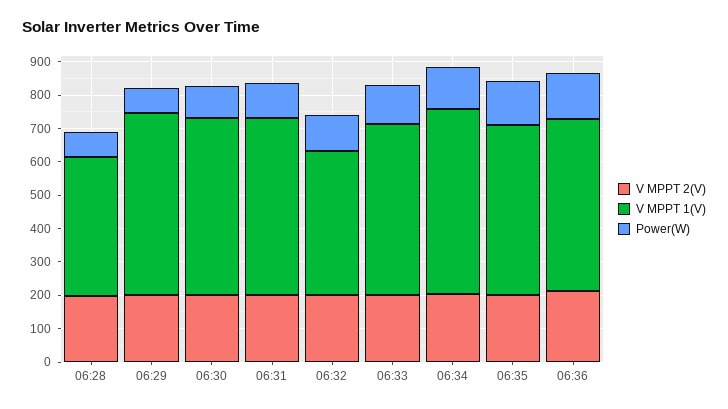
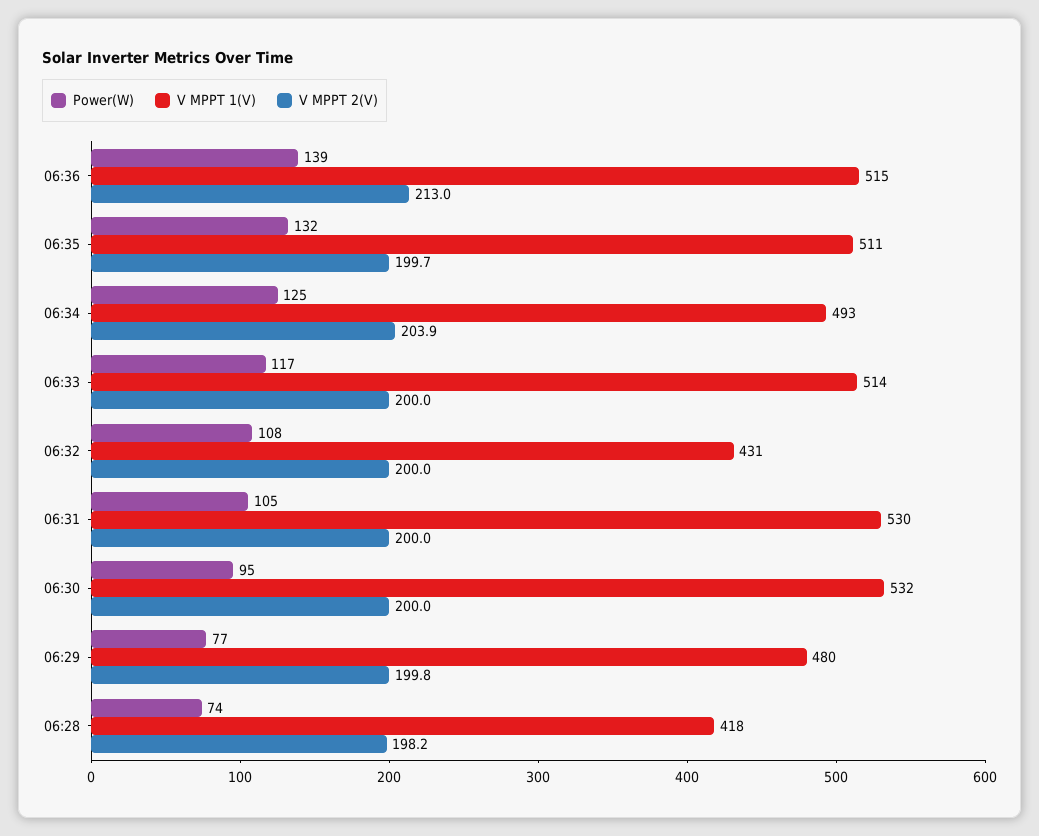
  {
    "V MPPT 2(V)": {
      "06:28": 198.2,
      "06:29": 199.8,
      "06:30": 200,
      "06:31": 200,
      "06:32": 200,
      "06:33": 200,
      "06:34": 203.9,
      "06:35": 199.7,
      "06:36": 213
    },
    "V MPPT 1(V)": {
      "06:28": 418,
-     "06:29": 550,
+     "06:29": 480,
      "06:30": 532,
      "06:31": 530,
      "06:32": 431,
      "06:33": 514,
-     "06:34": 550,
+     "06:34": 493,
      "06:35": 511,
      "06:36": 515
    },
    "Power(W)": {
      "06:28": 74,
      "06:29": 77,
      "06:30": 95,
      "06:31": 105,
      "06:32": 108,
      "06:33": 117,
      "06:34": 125,
      "06:35": 132,
      "06:36": 139
    }
  }

